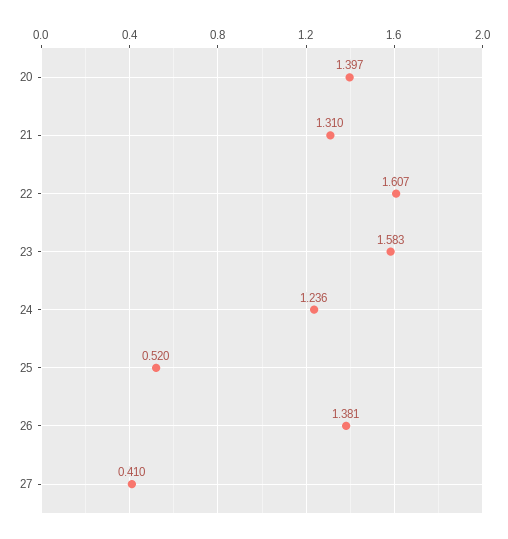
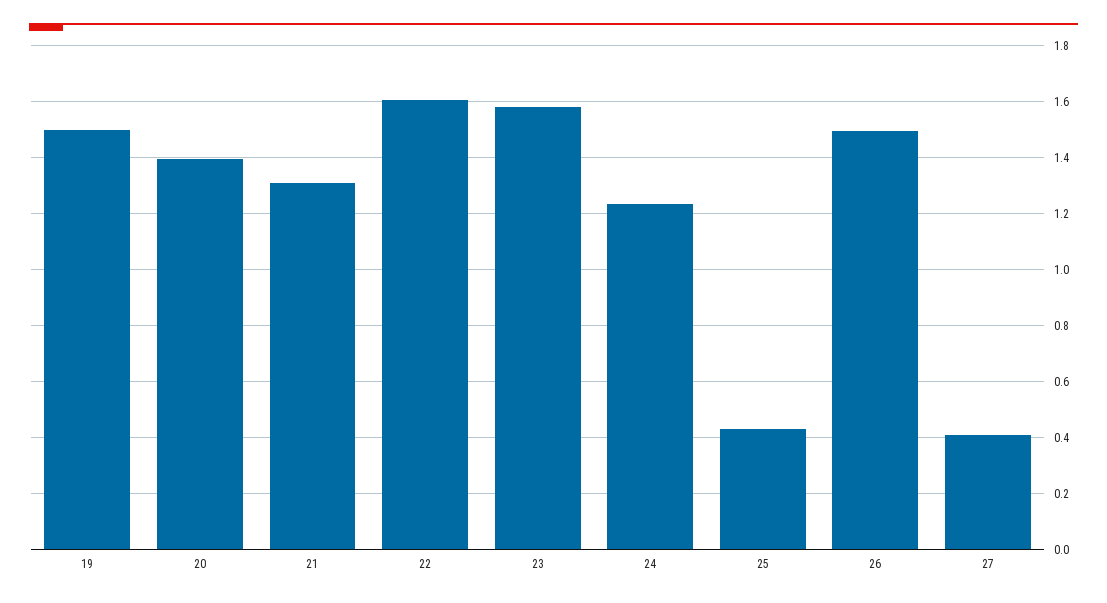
  {
    "20": 1.397,
    "21": 1.31,
    "22": 1.607,
    "23": 1.583,
    "24": 1.236,
-   "25": 0.52,
+   "25": 0.425,
-   "26": 1.381,
+   "26": 1.5,
-   "27": 0.41
+   "27": 0.41,
+   "19": 1.5
  }

